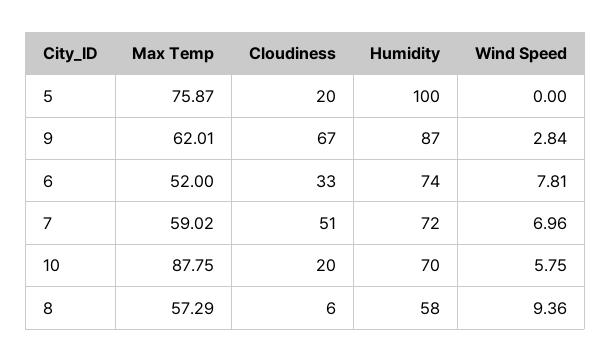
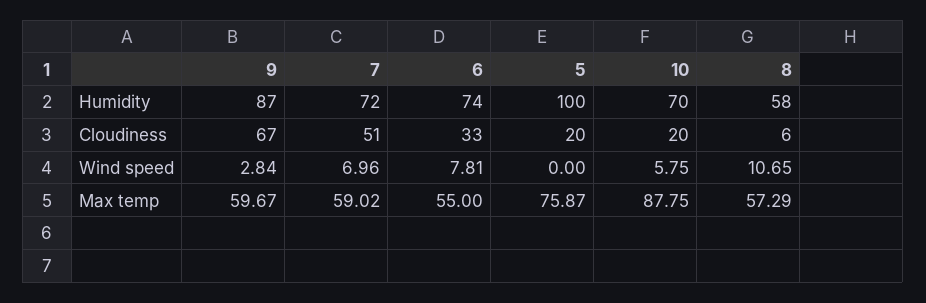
  {
    "Max Temp": {
      "5": 75.87,
-     "9": 62.01,
+     "9": 59.67,
-     "6": 52,
+     "6": 55,
      "7": 59.02,
      "10": 87.75,
      "8": 57.29
    },
    "Cloudiness": {
      "5": 20,
      "9": 67,
      "6": 33,
      "7": 51,
      "10": 20,
      "8": 6
    },
    "Humidity": {
      "5": 100,
      "9": 87,
      "6": 74,
      "7": 72,
      "10": 70,
      "8": 58
    },
    "Wind Speed": {
      "5": 0,
      "9": 2.84,
      "6": 7.81,
      "7": 6.96,
      "10": 5.75,
-     "8": 9.36
+     "8": 10.65
    }
  }

